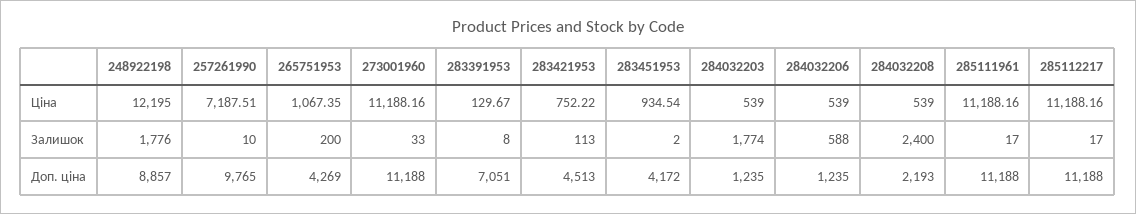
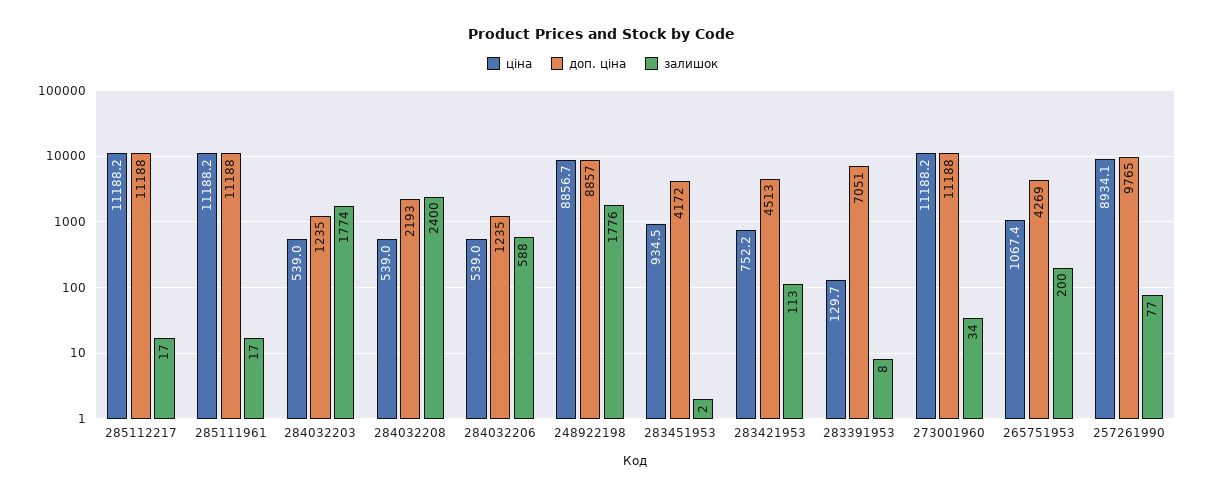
  {
    "Ціна": {
-     "248922198": 12195,
+     "248922198": 8856.7,
-     "257261990": 7187.51,
+     "257261990": 8934.1,
      "265751953": 1067.35,
      "273001960": 11188.16,
      "283391953": 129.67,
      "283421953": 752.22,
      "283451953": 934.54,
      "284032203": 539,
      "284032206": 539,
      "284032208": 539,
      "285111961": 11188.16,
      "285112217": 11188.16
    },
    "Залишок": {
      "248922198": 1776,
-     "257261990": 10,
+     "257261990": 77,
      "265751953": 200,
-     "273001960": 33,
+     "273001960": 34,
      "283391953": 8,
      "283421953": 113,
      "283451953": 2,
      "284032203": 1774,
      "284032206": 588,
      "284032208": 2400,
      "285111961": 17,
      "285112217": 17
    },
    "Доп. ціна": {
      "248922198": 8857,
      "257261990": 9765,
      "265751953": 4269,
      "273001960": 11188,
      "283391953": 7051,
      "283421953": 4513,
      "283451953": 4172,
      "284032203": 1235,
      "284032206": 1235,
      "284032208": 2193,
      "285111961": 11188,
      "285112217": 11188
    }
  }

